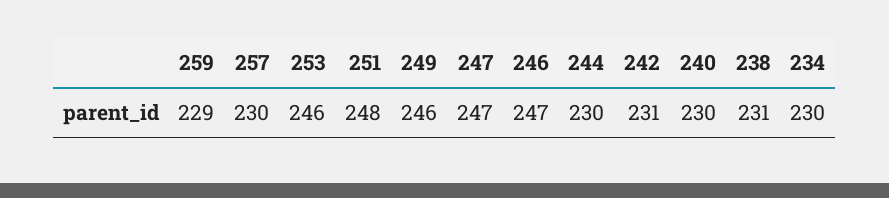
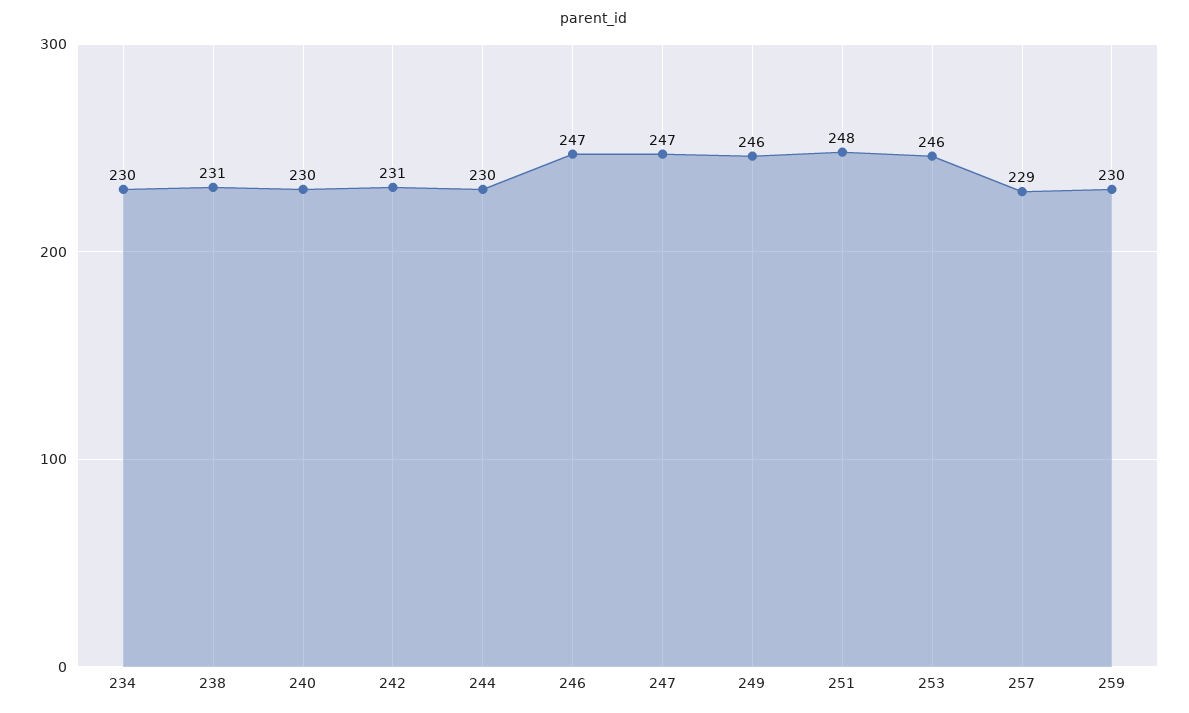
  {
-   "259": 229,
+   "259": 230,
-   "257": 230,
+   "257": 229,
    "253": 246,
    "251": 248,
    "249": 246,
    "247": 247,
    "246": 247,
    "244": 230,
    "242": 231,
    "240": 230,
    "238": 231,
    "234": 230
  }

